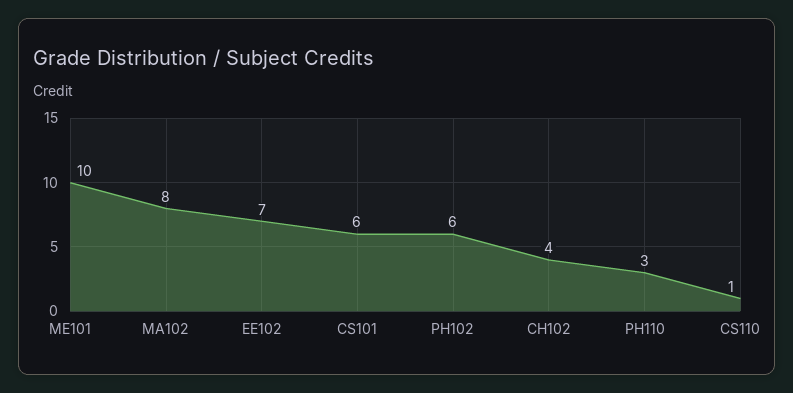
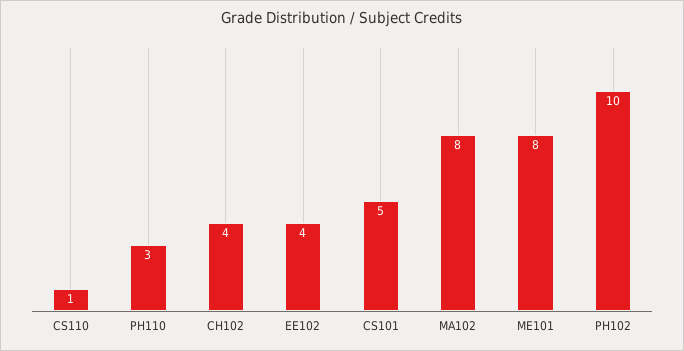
  {
-   "ME101": 10,
+   "ME101": 8,
    "MA102": 8,
-   "EE102": 7,
+   "EE102": 4,
-   "CS101": 6,
+   "CS101": 5,
-   "PH102": 6,
+   "PH102": 10,
    "CH102": 4,
    "PH110": 3,
    "CS110": 1
  }

